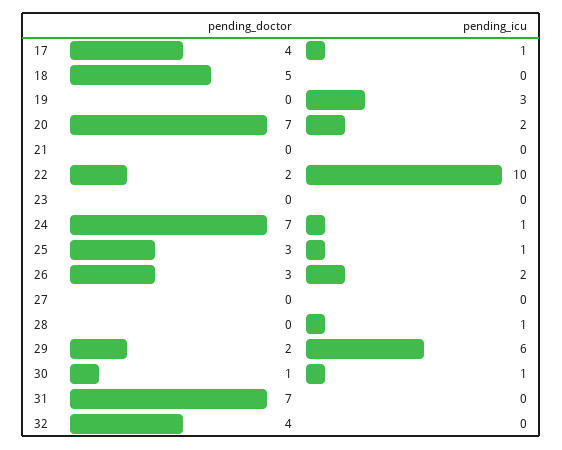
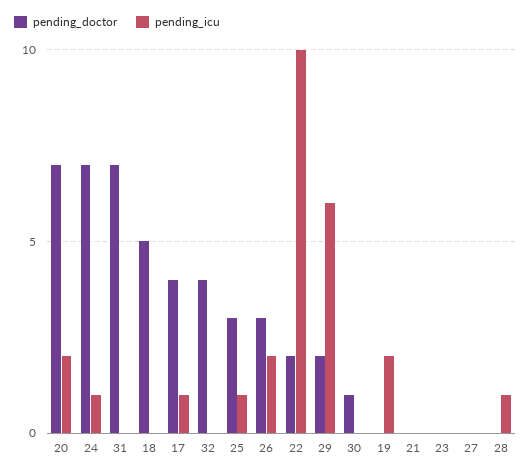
  {
    "pending_doctor": {
      "17": 4,
      "18": 5,
      "19": 0,
      "20": 7,
      "21": 0,
      "22": 2,
      "23": 0,
      "24": 7,
      "25": 3,
      "26": 3,
      "27": 0,
      "28": 0,
      "29": 2,
      "30": 1,
      "31": 7,
      "32": 4
    },
    "pending_icu": {
      "17": 1,
      "18": 0,
-     "19": 3,
+     "19": 2,
      "20": 2,
      "21": 0,
      "22": 10,
      "23": 0,
      "24": 1,
      "25": 1,
      "26": 2,
      "27": 0,
      "28": 1,
      "29": 6,
-     "30": 1,
+     "30": 0,
      "31": 0,
      "32": 0
    }
  }

